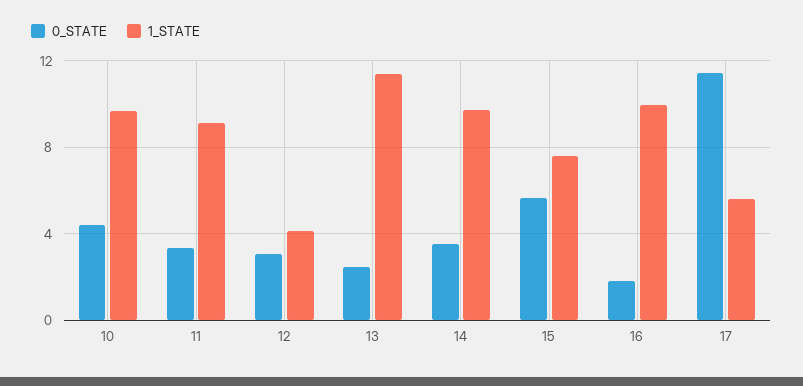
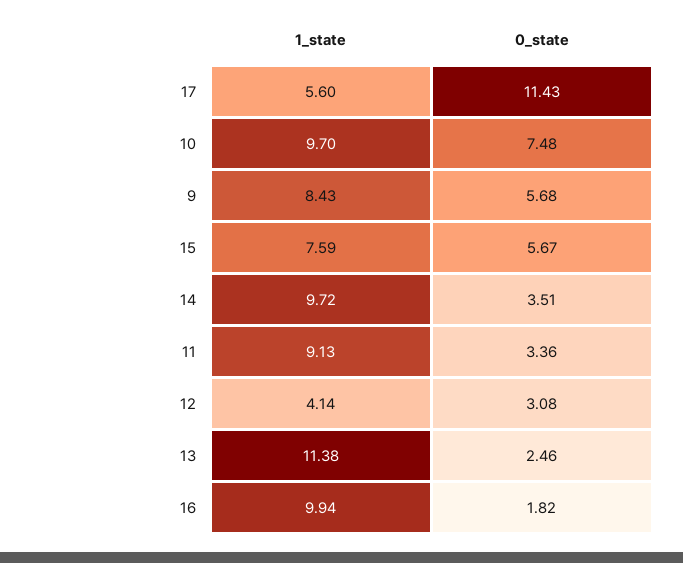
  {
    "0_STATE": {
-     "10": 4.5,
+     "10": 7.48,
      "11": 3.36,
      "12": 3.08,
      "13": 2.46,
      "14": 3.51,
      "15": 5.67,
      "16": 1.82,
-     "17": 11.43
+     "17": 11.43,
+     "9": 5.68
    },
    "1_STATE": {
      "10": 9.7,
      "11": 9.13,
      "12": 4.14,
      "13": 11.38,
      "14": 9.72,
      "15": 7.59,
      "16": 9.94,
-     "17": 5.6
+     "17": 5.6,
+     "9": 8.43
    }
  }

